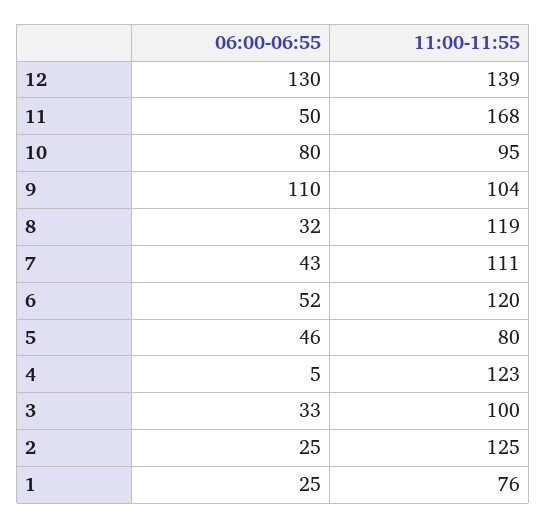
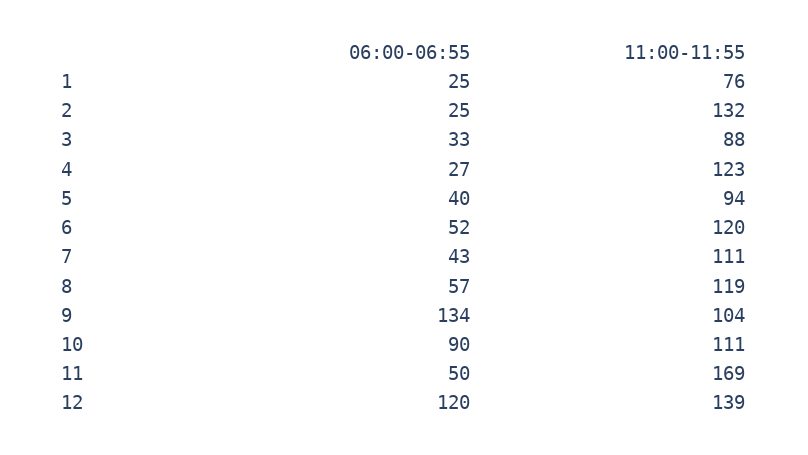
  {
    "06:00-06:55": {
-     "12": 130,
+     "12": 120,
      "11": 50,
-     "10": 80,
+     "10": 90,
-     "9": 110,
+     "9": 134,
-     "8": 32,
+     "8": 57,
      "7": 43,
      "6": 52,
-     "5": 46,
+     "5": 40,
-     "4": 5,
+     "4": 27,
      "3": 33,
      "2": 25,
      "1": 25
    },
    "11:00-11:55": {
      "12": 139,
-     "11": 168,
+     "11": 169,
-     "10": 95,
+     "10": 111,
      "9": 104,
      "8": 119,
      "7": 111,
      "6": 120,
-     "5": 80,
+     "5": 94,
      "4": 123,
-     "3": 100,
+     "3": 88,
-     "2": 125,
+     "2": 132,
      "1": 76
    }
  }

